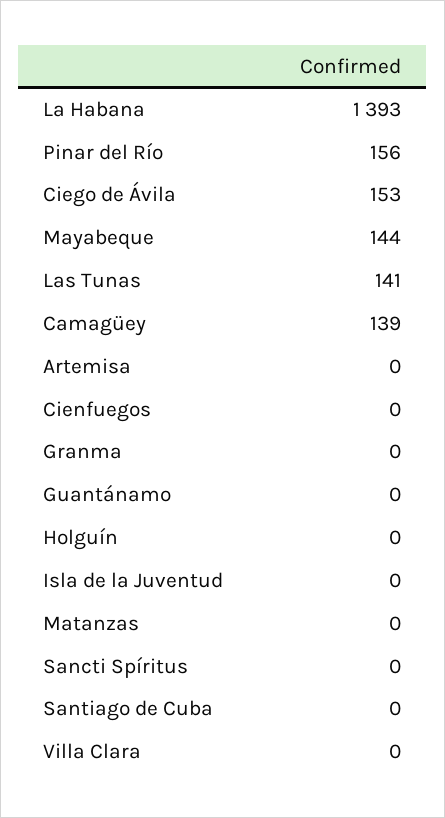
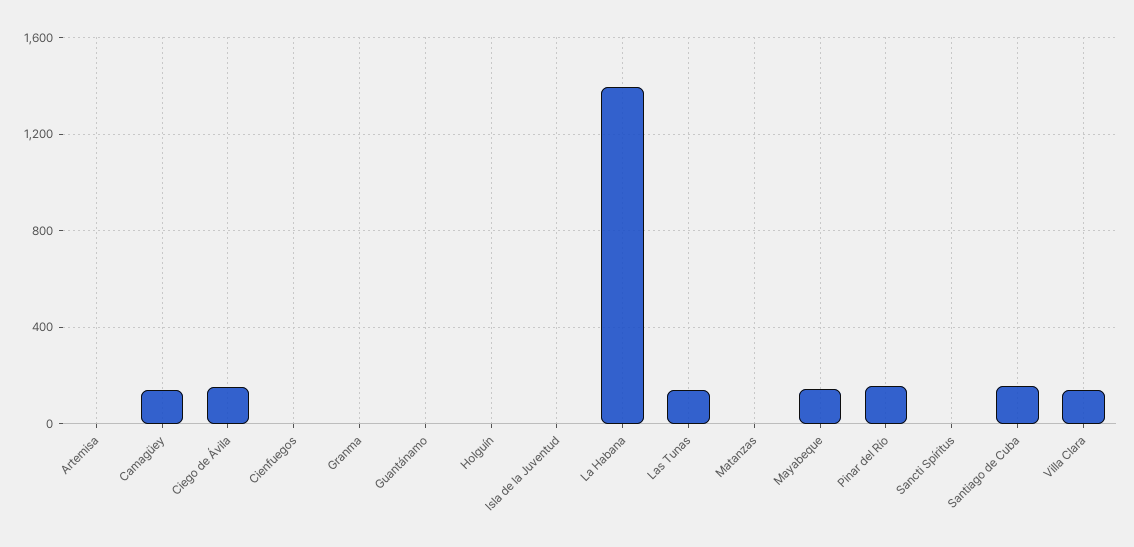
  {
    "La Habana": 1393,
    "Pinar del Río": 156,
    "Ciego de Ávila": 153,
    "Mayabeque": 144,
    "Las Tunas": 141,
    "Camagüey": 139,
    "Artemisa": 0,
    "Cienfuegos": 0,
    "Granma": 0,
    "Guantánamo": 0,
    "Holguín": 0,
    "Isla de la Juventud": 0,
    "Matanzas": 0,
    "Sancti Spíritus": 0,
-   "Santiago de Cuba": 0,
+   "Santiago de Cuba": 150,
-   "Villa Clara": 0
+   "Villa Clara": 150
  }

